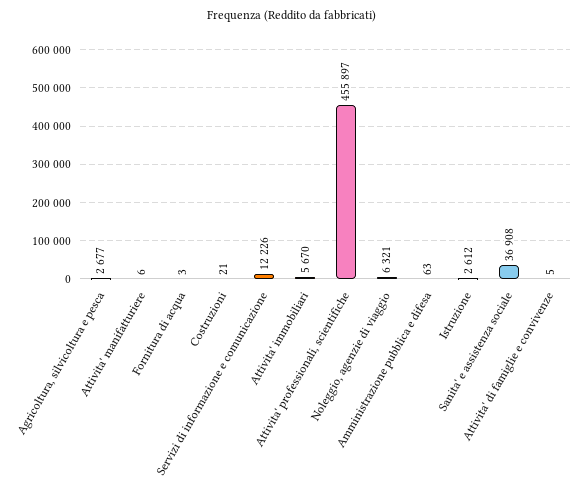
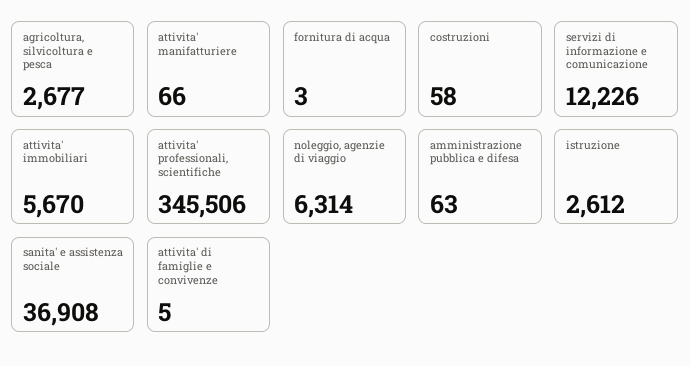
  {
    "Agricoltura, silvicoltura e pesca": 2677,
-   "Attivita' manifatturiere": 6,
+   "Attivita' manifatturiere": 66,
    "Fornitura di acqua": 3,
-   "Costruzioni": 21,
+   "Costruzioni": 58,
    "Servizi di informazione e comunicazione": 12226,
    "Attivita' immobiliari": 5670,
-   "Attivita' professionali, scientifiche": 455897,
+   "Attivita' professionali, scientifiche": 345506,
-   "Noleggio, agenzie di viaggio": 6321,
+   "Noleggio, agenzie di viaggio": 6314,
    "Amministrazione pubblica e difesa": 63,
    "Istruzione": 2612,
    "Sanita' e assistenza sociale": 36908,
    "Attivita' di famiglie e convivenze": 5
  }

